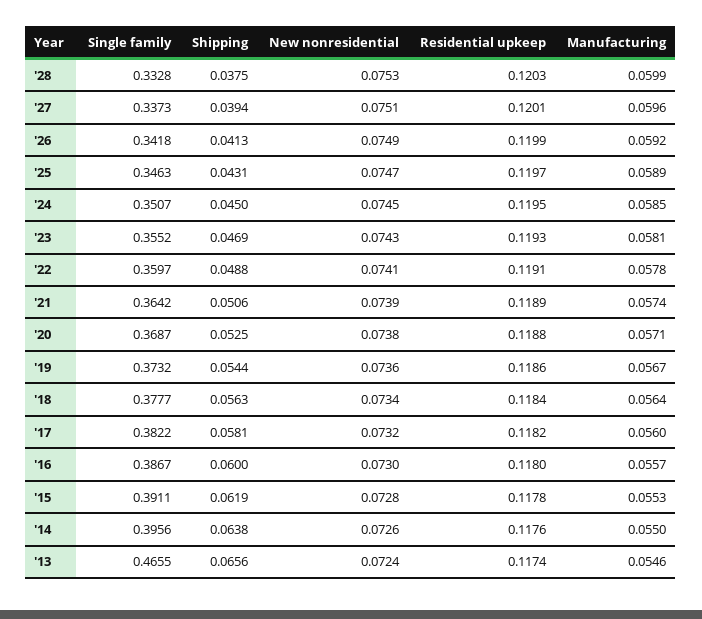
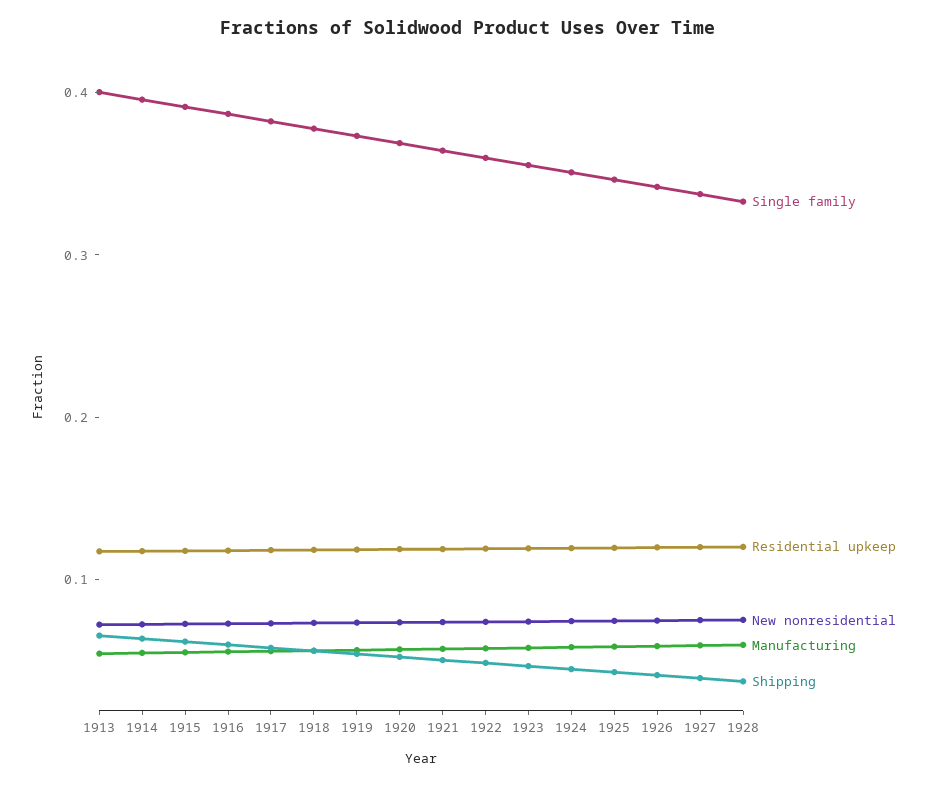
  {
    "Single family": {
      "'28": 0.3328,
      "'27": 0.3373,
      "'26": 0.3418,
      "'25": 0.3463,
      "'24": 0.3507,
      "'23": 0.3552,
      "'22": 0.3597,
      "'21": 0.3642,
      "'20": 0.3687,
      "'19": 0.3732,
      "'18": 0.3777,
      "'17": 0.3822,
      "'16": 0.3867,
      "'15": 0.3911,
      "'14": 0.3956,
-     "'13": 0.4655
+     "'13": 0.4
    },
    "Shipping": {
      "'28": 0.0375,
      "'27": 0.0394,
      "'26": 0.0413,
      "'25": 0.0431,
      "'24": 0.045,
      "'23": 0.0469,
      "'22": 0.0488,
      "'21": 0.0506,
      "'20": 0.0525,
      "'19": 0.0544,
      "'18": 0.0563,
      "'17": 0.0581,
      "'16": 0.06,
      "'15": 0.0619,
      "'14": 0.0638,
      "'13": 0.0656
    },
    "New nonresidential": {
      "'28": 0.0753,
      "'27": 0.0751,
      "'26": 0.0749,
      "'25": 0.0747,
      "'24": 0.0745,
      "'23": 0.0743,
      "'22": 0.0741,
      "'21": 0.0739,
      "'20": 0.0738,
      "'19": 0.0736,
      "'18": 0.0734,
      "'17": 0.0732,
      "'16": 0.073,
      "'15": 0.0728,
      "'14": 0.0726,
      "'13": 0.0724
    },
    "Residential upkeep": {
      "'28": 0.1203,
      "'27": 0.1201,
      "'26": 0.1199,
      "'25": 0.1197,
      "'24": 0.1195,
      "'23": 0.1193,
      "'22": 0.1191,
      "'21": 0.1189,
      "'20": 0.1188,
      "'19": 0.1186,
      "'18": 0.1184,
      "'17": 0.1182,
      "'16": 0.118,
      "'15": 0.1178,
      "'14": 0.1176,
      "'13": 0.1174
    },
    "Manufacturing": {
      "'28": 0.0599,
      "'27": 0.0596,
      "'26": 0.0592,
      "'25": 0.0589,
      "'24": 0.0585,
      "'23": 0.0581,
      "'22": 0.0578,
      "'21": 0.0574,
      "'20": 0.0571,
      "'19": 0.0567,
      "'18": 0.0564,
      "'17": 0.056,
      "'16": 0.0557,
      "'15": 0.0553,
      "'14": 0.055,
      "'13": 0.0546
    }
  }

